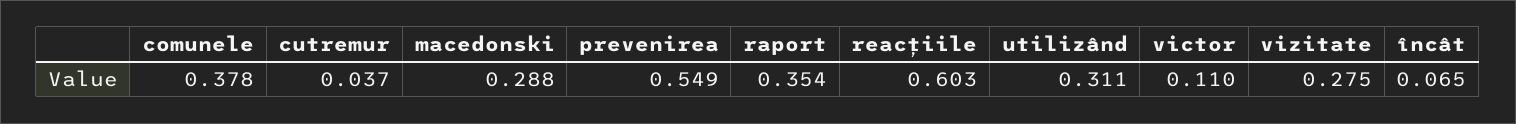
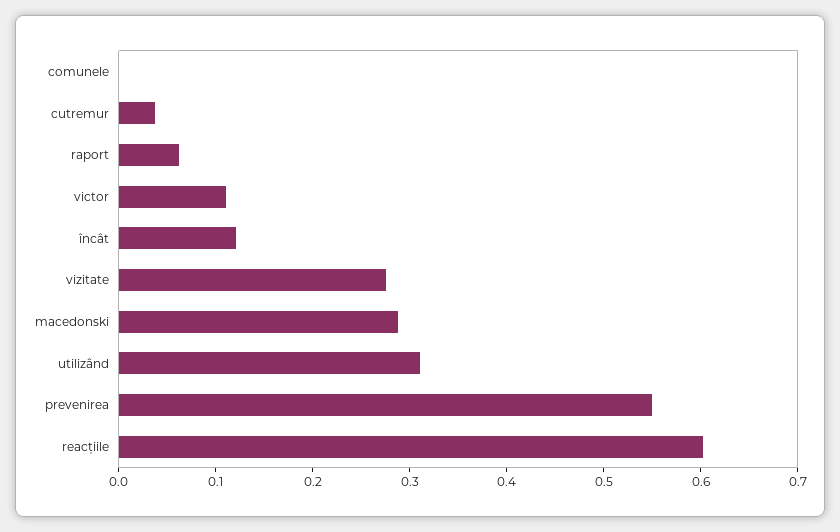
  {
-   "comunele": 0.378,
+   "comunele": 0,
    "cutremur": 0.037,
    "macedonski": 0.288,
    "prevenirea": 0.549,
-   "raport": 0.354,
+   "raport": 0.06,
    "reacțiile": 0.603,
    "utilizând": 0.311,
    "victor": 0.11,
    "vizitate": 0.275,
-   "încât": 0.065
+   "încât": 0.12
  }

